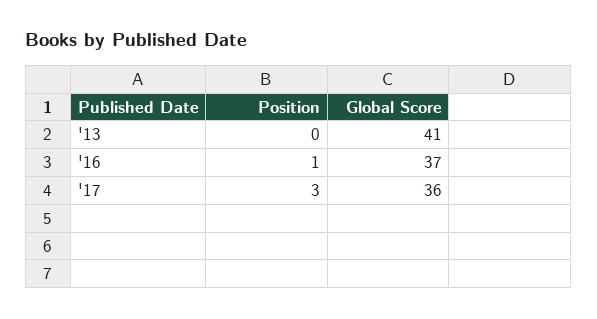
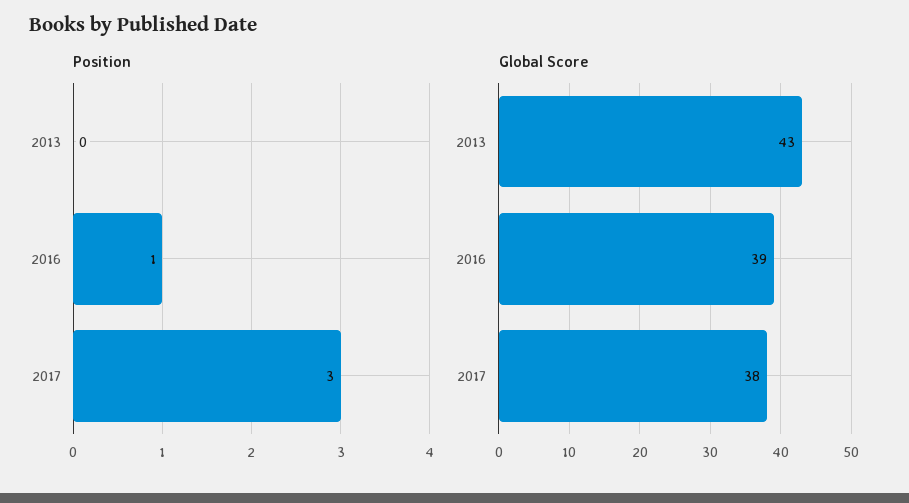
  {
    "Position": {
      "'13": 0,
      "'16": 1,
      "'17": 3
    },
    "Global Score": {
-     "'13": 41,
+     "'13": 43,
-     "'16": 37,
+     "'16": 39,
-     "'17": 36
+     "'17": 38
    }
  }

